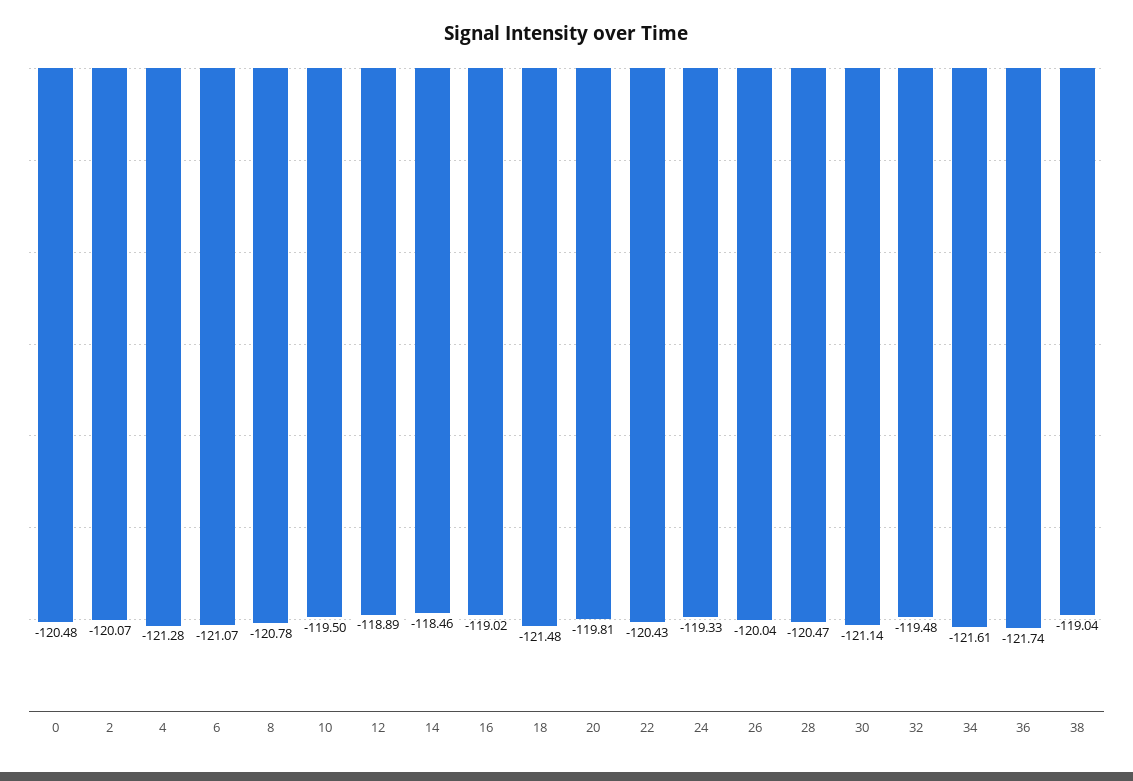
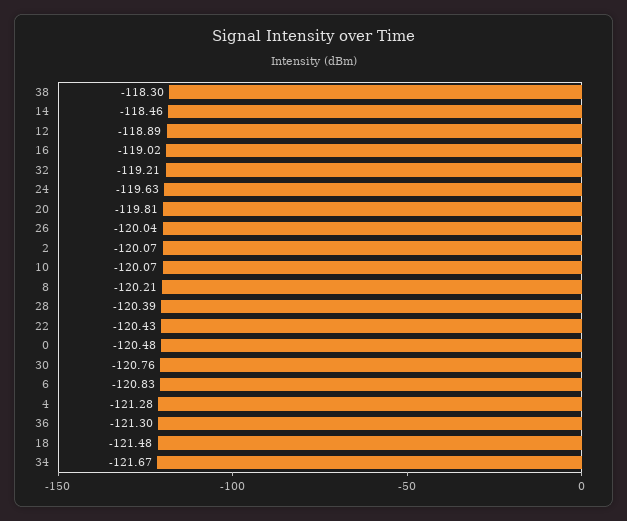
  {
    "0": -120.48,
    "2": -120.07,
    "4": -121.28,
-   "6": -121.07,
+   "6": -120.83,
-   "8": -120.78,
+   "8": -120.21,
-   "10": -119.5,
+   "10": -120.07,
    "12": -118.89,
    "14": -118.46,
    "16": -119.02,
    "18": -121.48,
    "20": -119.81,
    "22": -120.43,
-   "24": -119.33,
+   "24": -119.63,
    "26": -120.04,
-   "28": -120.47,
+   "28": -120.39,
-   "30": -121.14,
+   "30": -120.76,
-   "32": -119.48,
+   "32": -119.21,
-   "34": -121.61,
+   "34": -121.67,
-   "36": -121.74,
+   "36": -121.3,
-   "38": -119.04
+   "38": -118.3
  }

